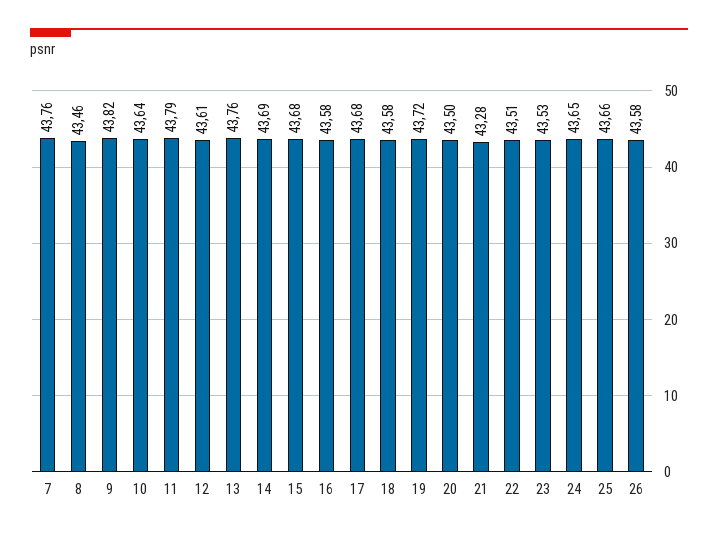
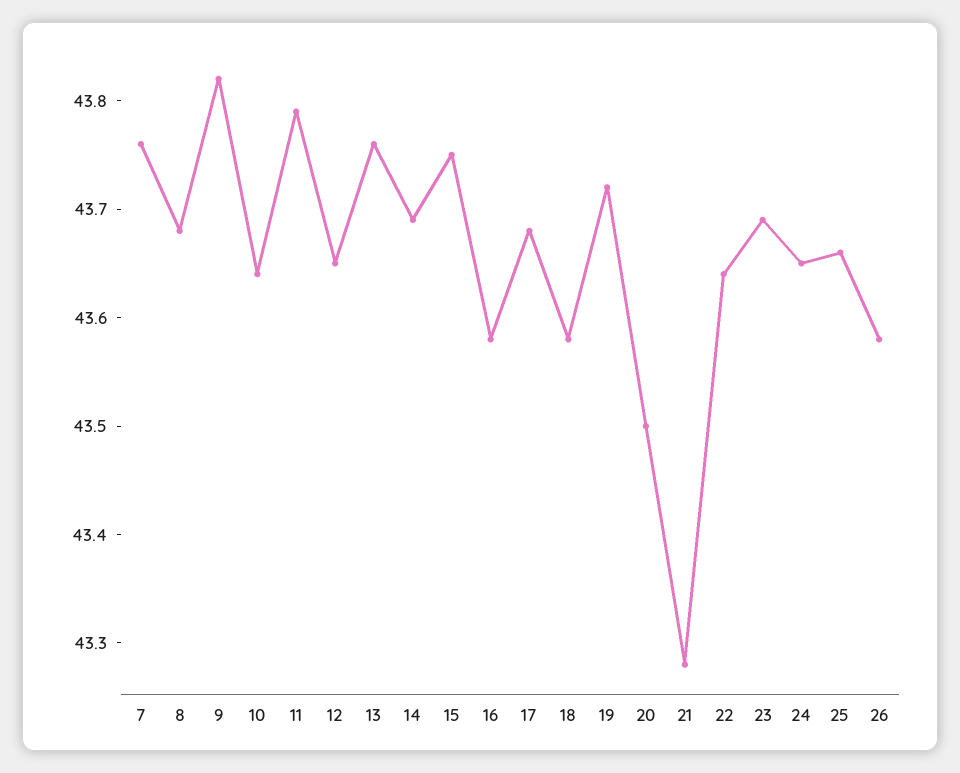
  {
    "7": 43.76,
-   "8": 43.46,
+   "8": 43.68,
    "9": 43.82,
    "10": 43.64,
    "11": 43.79,
-   "12": 43.61,
+   "12": 43.65,
    "13": 43.76,
    "14": 43.69,
-   "15": 43.68,
+   "15": 43.75,
    "16": 43.58,
    "17": 43.68,
    "18": 43.58,
    "19": 43.72,
    "20": 43.5,
    "21": 43.28,
-   "22": 43.51,
+   "22": 43.64,
-   "23": 43.53,
+   "23": 43.69,
    "24": 43.65,
    "25": 43.66,
    "26": 43.58
  }

